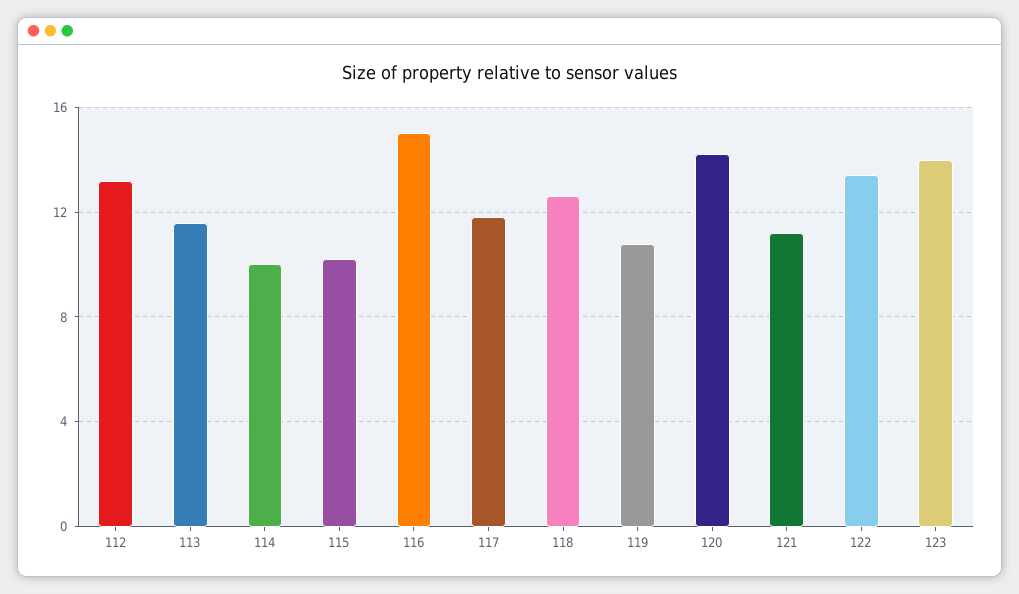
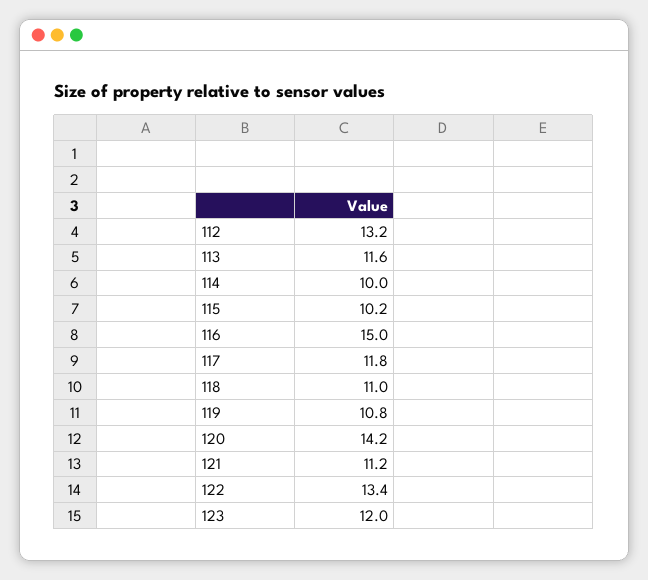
  {
    "112": 13.2,
    "113": 11.6,
    "114": 10,
    "115": 10.2,
    "116": 15,
    "117": 11.8,
-   "118": 12.5,
+   "118": 11,
    "119": 10.8,
    "120": 14.2,
    "121": 11.2,
    "122": 13.4,
-   "123": 14
+   "123": 12
  }

